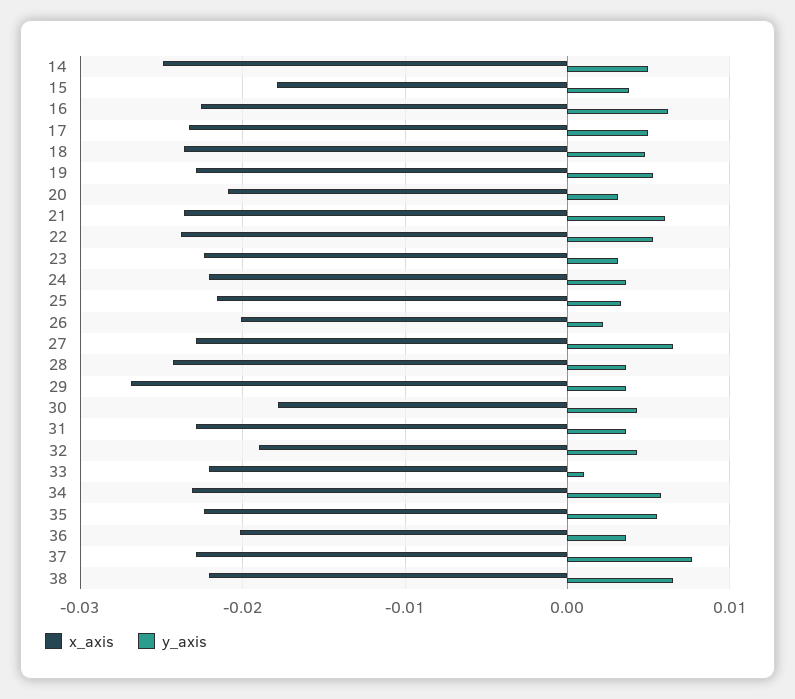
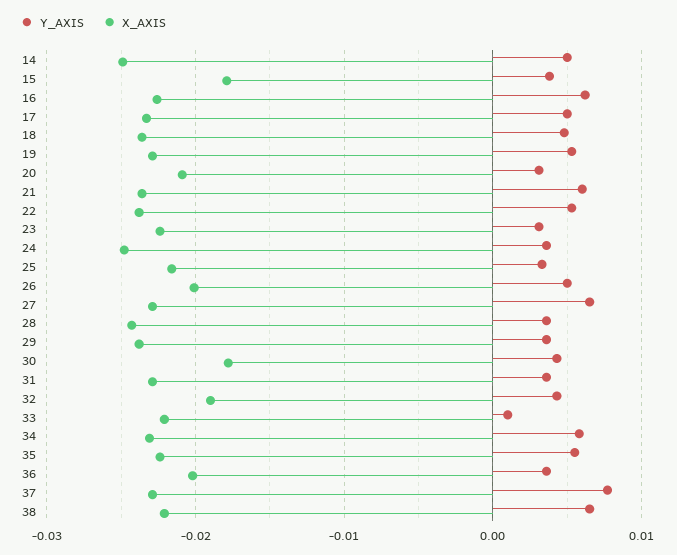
  {
    "x_axis": {
      "14": -0.025,
      "15": -0.018,
      "16": -0.023,
      "17": -0.023,
      "18": -0.024,
      "19": -0.023,
      "20": -0.021,
      "21": -0.024,
      "22": -0.024,
      "23": -0.022,
-     "24": -0.022,
+     "24": -0.025,
      "25": -0.022,
      "26": -0.02,
      "27": -0.023,
      "28": -0.024,
-     "29": -0.027,
+     "29": -0.024,
      "30": -0.018,
      "31": -0.023,
      "32": -0.019,
      "33": -0.022,
      "34": -0.023,
      "35": -0.022,
      "36": -0.02,
      "37": -0.023,
      "38": -0.022
    },
    "y_axis": {
      "14": 0.005,
      "15": 0.004,
      "16": 0.006,
      "17": 0.005,
      "18": 0.005,
      "19": 0.005,
      "20": 0.003,
      "21": 0.006,
      "22": 0.005,
      "23": 0.003,
      "24": 0.004,
      "25": 0.003,
-     "26": 0.002,
+     "26": 0.005,
      "27": 0.007,
      "28": 0.004,
      "29": 0.004,
      "30": 0.004,
      "31": 0.004,
      "32": 0.004,
      "33": 0.001,
      "34": 0.006,
      "35": 0.006,
      "36": 0.004,
      "37": 0.008,
      "38": 0.007
    }
  }

